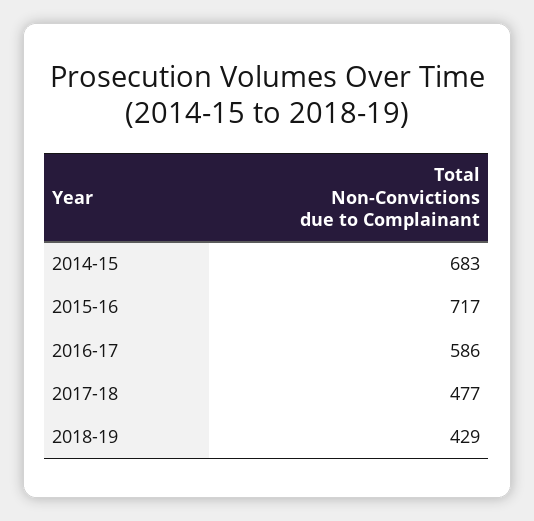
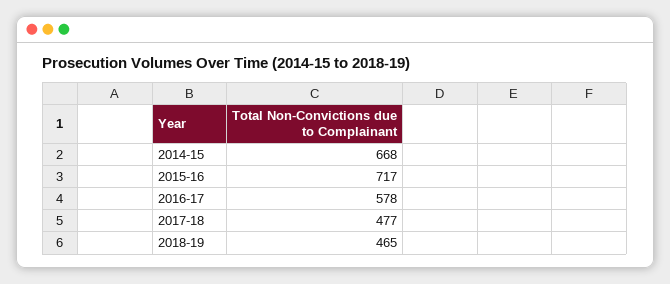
  {
-   "2014-15": 683,
+   "2014-15": 668,
    "2015-16": 717,
-   "2016-17": 586,
+   "2016-17": 578,
    "2017-18": 477,
-   "2018-19": 429
+   "2018-19": 465
  }

